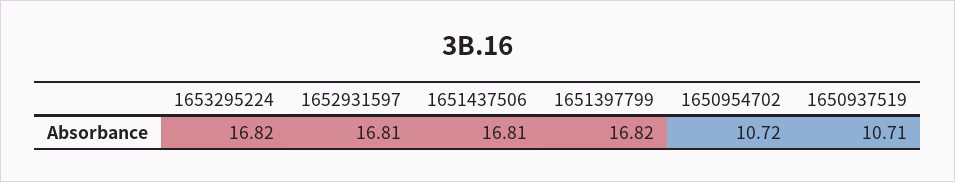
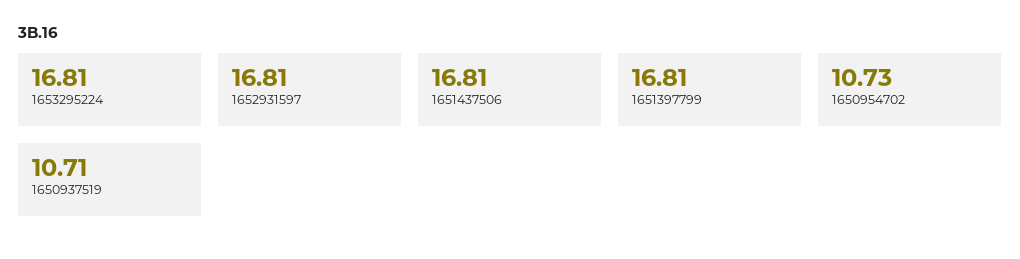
  {
-   "1653295224": 16.82,
+   "1653295224": 16.81,
    "1652931597": 16.81,
    "1651437506": 16.81,
-   "1651397799": 16.82,
+   "1651397799": 16.81,
-   "1650954702": 10.72,
+   "1650954702": 10.73,
    "1650937519": 10.71
  }

